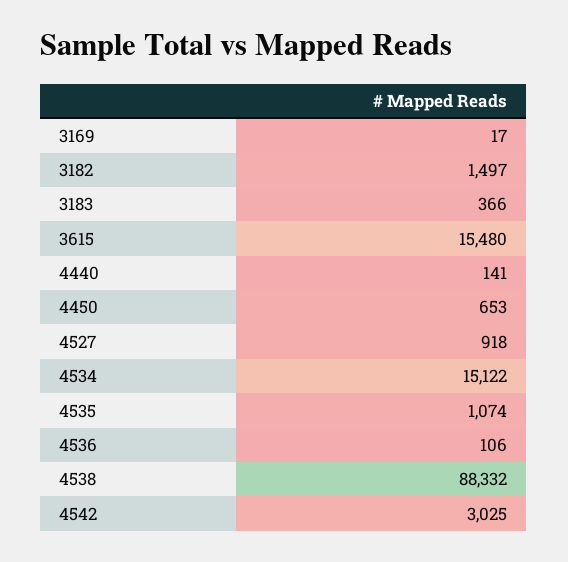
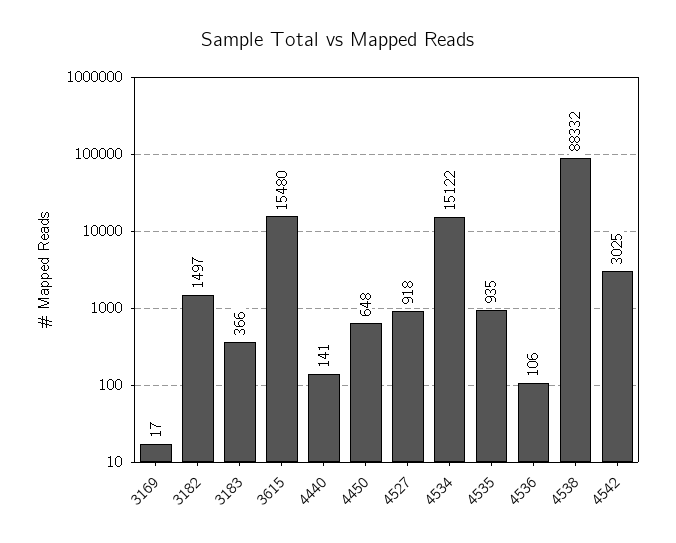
  {
    "3169": 17,
    "3182": 1497,
    "3183": 366,
    "3615": 15480,
    "4440": 141,
-   "4450": 653,
+   "4450": 648,
    "4527": 918,
    "4534": 15122,
-   "4535": 1074,
+   "4535": 935,
    "4536": 106,
    "4538": 88332,
    "4542": 3025
  }

